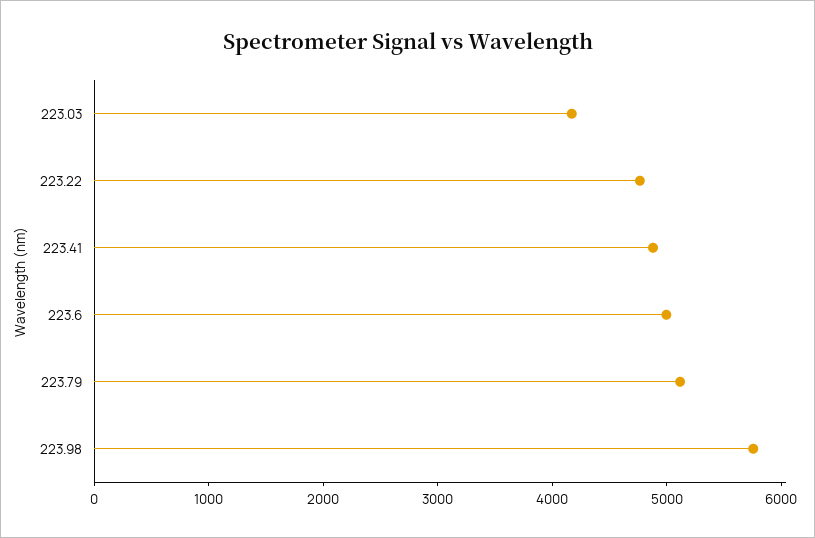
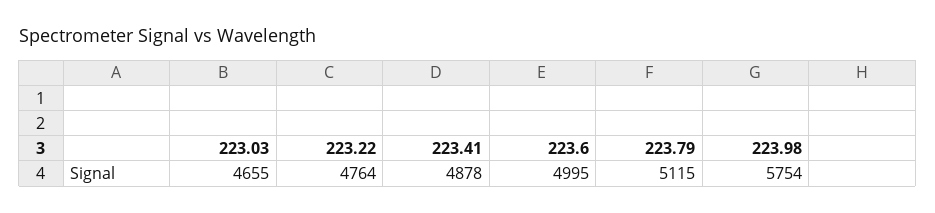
  {
-   "223.03": 4200,
+   "223.03": 4655,
    "223.22": 4764,
    "223.41": 4878,
    "223.6": 4995,
    "223.79": 5115,
    "223.98": 5754
  }

